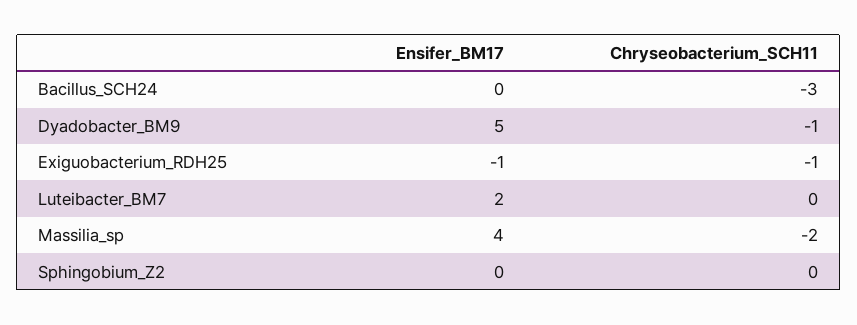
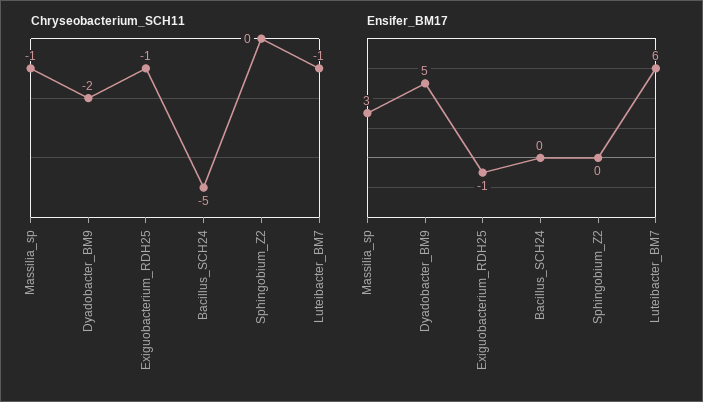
  {
    "Ensifer_BM17": {
      "Bacillus_SCH24": 0,
      "Dyadobacter_BM9": 5,
      "Exiguobacterium_RDH25": -1,
-     "Luteibacter_BM7": 2,
+     "Luteibacter_BM7": 6,
-     "Massilia_sp": 4,
+     "Massilia_sp": 3,
      "Sphingobium_Z2": 0
    },
    "Chryseobacterium_SCH11": {
-     "Bacillus_SCH24": -3,
+     "Bacillus_SCH24": -5,
-     "Dyadobacter_BM9": -1,
+     "Dyadobacter_BM9": -2,
      "Exiguobacterium_RDH25": -1,
-     "Luteibacter_BM7": 0,
+     "Luteibacter_BM7": -1,
-     "Massilia_sp": -2,
+     "Massilia_sp": -1,
      "Sphingobium_Z2": 0
    }
  }

